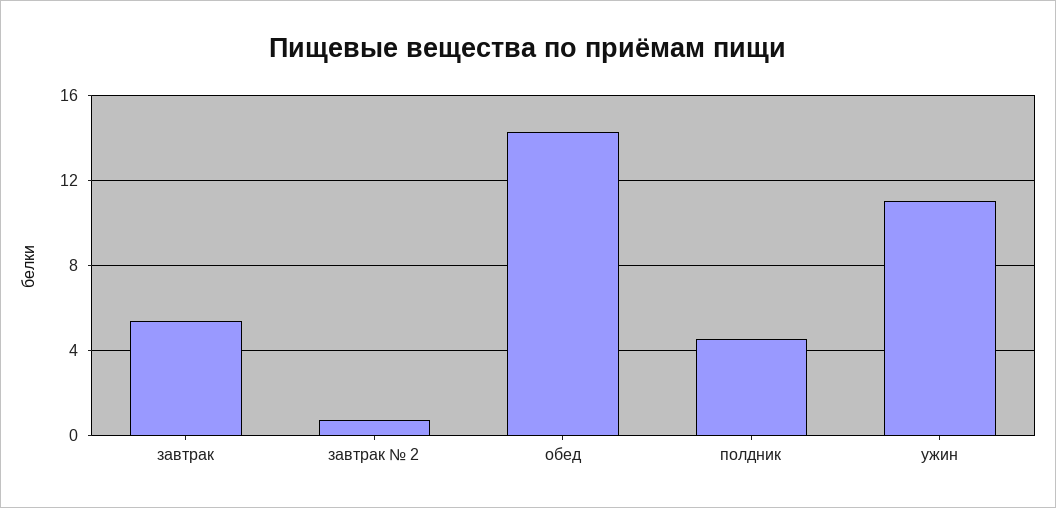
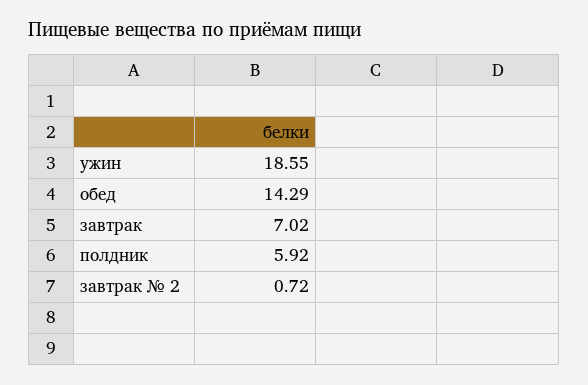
  {
-   "завтрак": 5.5,
+   "завтрак": 7.02,
    "завтрак № 2": 0.72,
    "обед": 14.29,
-   "полдник": 4.5,
+   "полдник": 5.92,
-   "ужин": 11
+   "ужин": 18.55
  }

